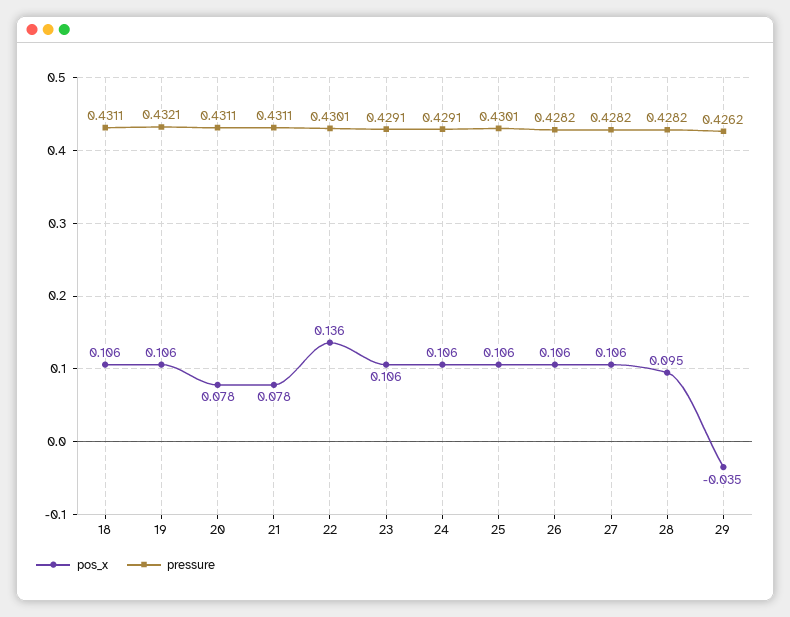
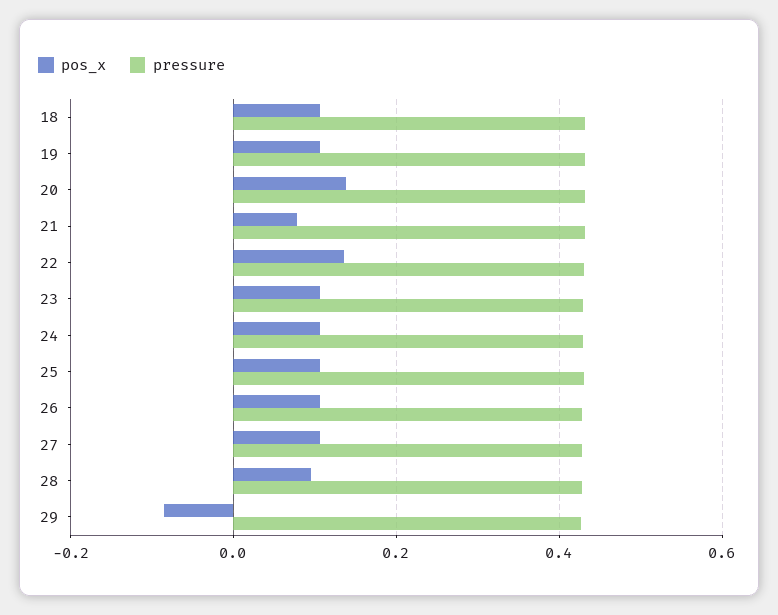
  {
    "pos_x": {
      "18": 0.106,
      "19": 0.106,
-     "20": 0.078,
+     "20": 0.14,
      "21": 0.078,
      "22": 0.136,
      "23": 0.106,
      "24": 0.106,
      "25": 0.106,
      "26": 0.106,
      "27": 0.106,
      "28": 0.095,
-     "29": -0.035
+     "29": -0.08
    },
    "pressure": {
      "18": 0.4311,
      "19": 0.4321,
      "20": 0.4311,
      "21": 0.4311,
      "22": 0.4301,
      "23": 0.4291,
      "24": 0.4291,
      "25": 0.4301,
      "26": 0.4282,
      "27": 0.4282,
      "28": 0.4282,
      "29": 0.4262
    }
  }

